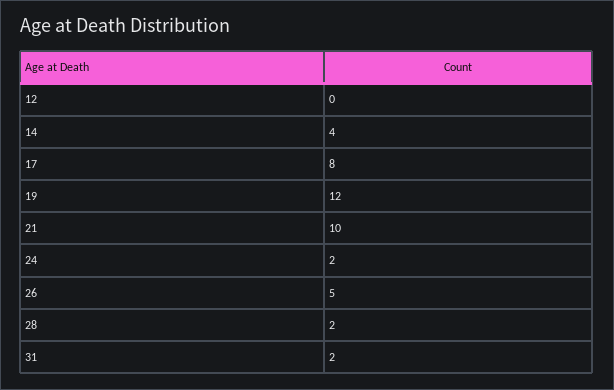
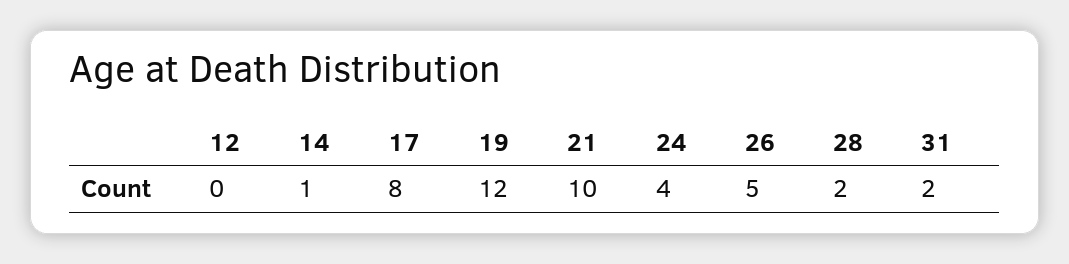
  {
    "12": 0,
-   "14": 4,
+   "14": 1,
    "17": 8,
    "19": 12,
    "21": 10,
-   "24": 2,
+   "24": 4,
    "26": 5,
    "28": 2,
    "31": 2
  }

